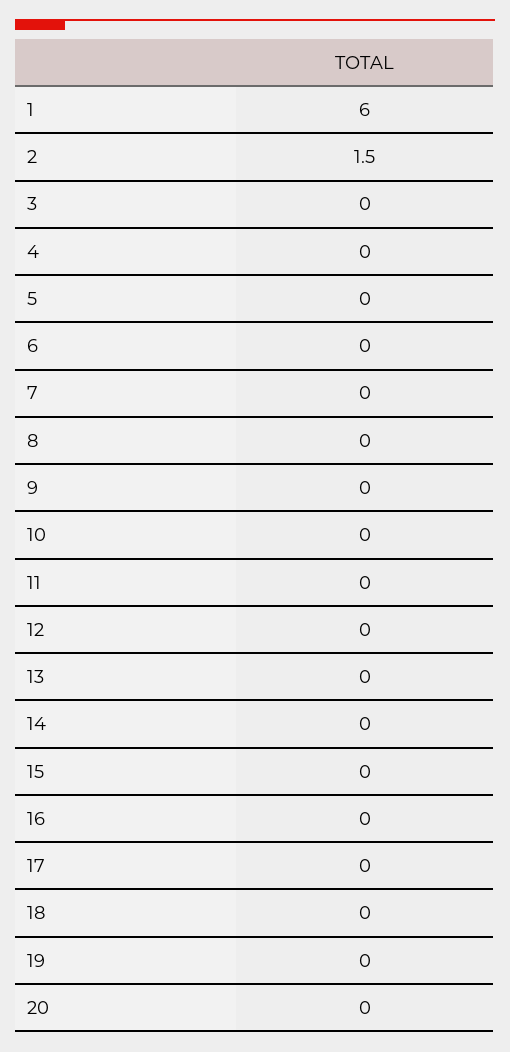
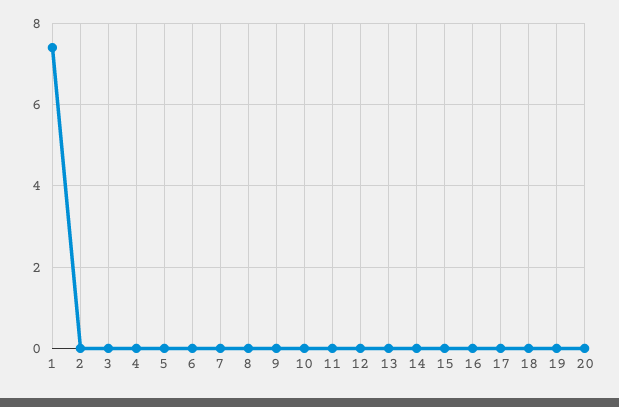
  {
-   "1": 6,
+   "1": 7.5,
-   "2": 1.5,
+   "2": 0,
    "3": 0,
    "4": 0,
    "5": 0,
    "6": 0,
    "7": 0,
    "8": 0,
    "9": 0,
    "10": 0,
    "11": 0,
    "12": 0,
    "13": 0,
    "14": 0,
    "15": 0,
    "16": 0,
    "17": 0,
    "18": 0,
    "19": 0,
    "20": 0
  }

